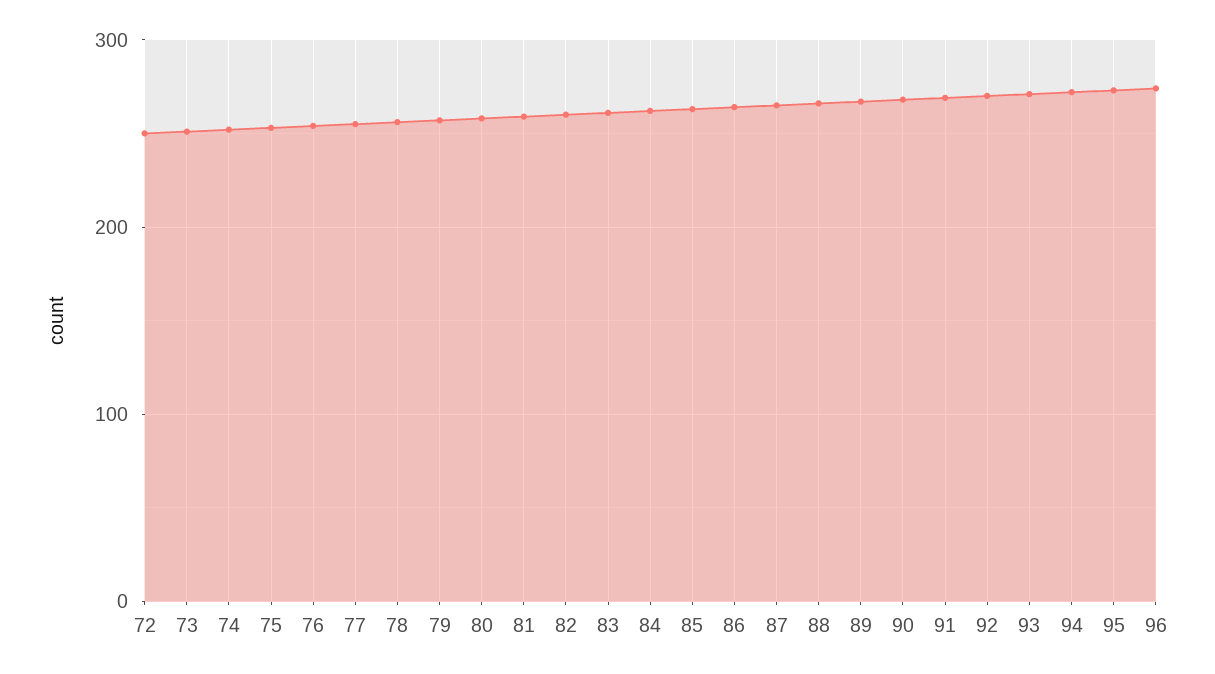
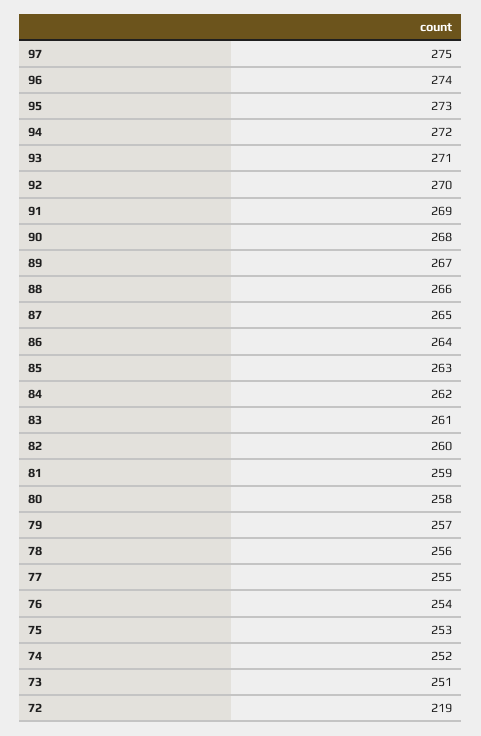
  {
-   "72": 250,
+   "72": 219,
    "73": 251,
    "74": 252,
    "75": 253,
    "76": 254,
    "77": 255,
    "78": 256,
    "79": 257,
    "80": 258,
    "81": 259,
    "82": 260,
    "83": 261,
    "84": 262,
    "85": 263,
    "86": 264,
    "87": 265,
    "88": 266,
    "89": 267,
    "90": 268,
    "91": 269,
    "92": 270,
    "93": 271,
    "94": 272,
    "95": 273,
-   "96": 274
+   "96": 274,
+   "97": 275
  }

